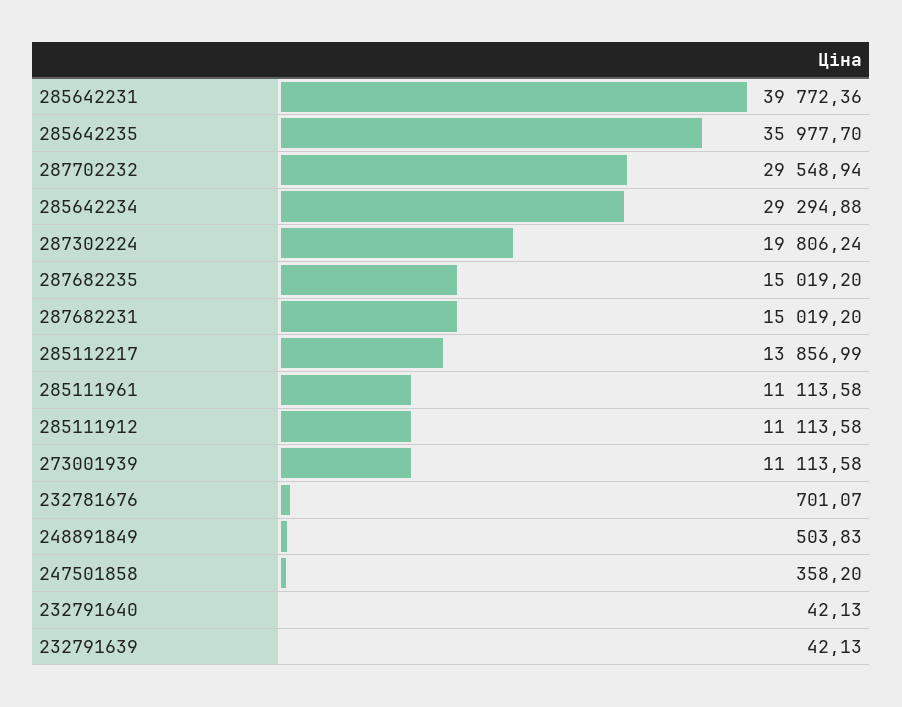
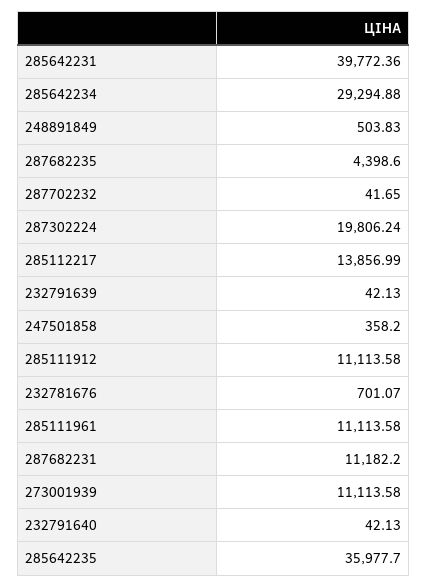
  {
    "285642231": 39772.36,
    "285642235": 35977.7,
-   "287702232": 29548.94,
+   "287702232": 41.65,
    "285642234": 29294.88,
    "287302224": 19806.24,
-   "287682235": 15019.2,
+   "287682235": 4398.6,
-   "287682231": 15019.2,
+   "287682231": 11182.2,
    "285112217": 13856.99,
    "285111961": 11113.58,
    "285111912": 11113.58,
    "273001939": 11113.58,
    "232781676": 701.07,
    "248891849": 503.83,
    "247501858": 358.2,
    "232791640": 42.13,
    "232791639": 42.13
  }

